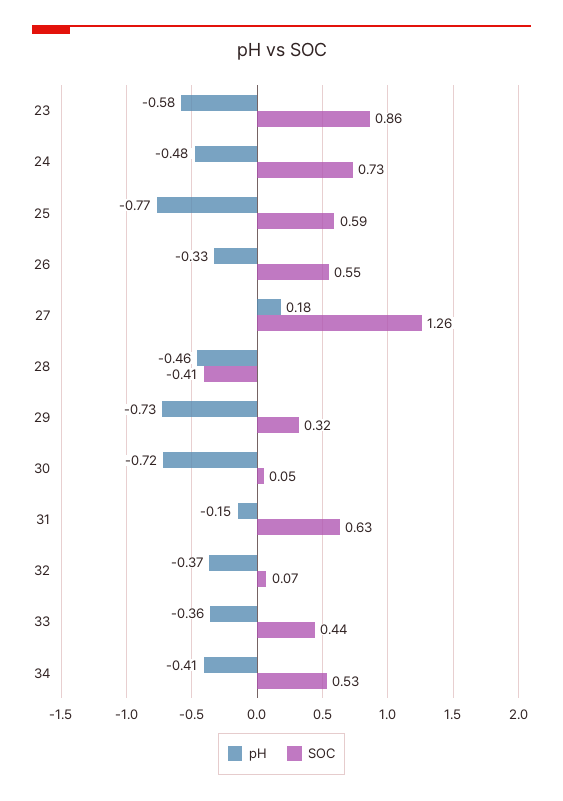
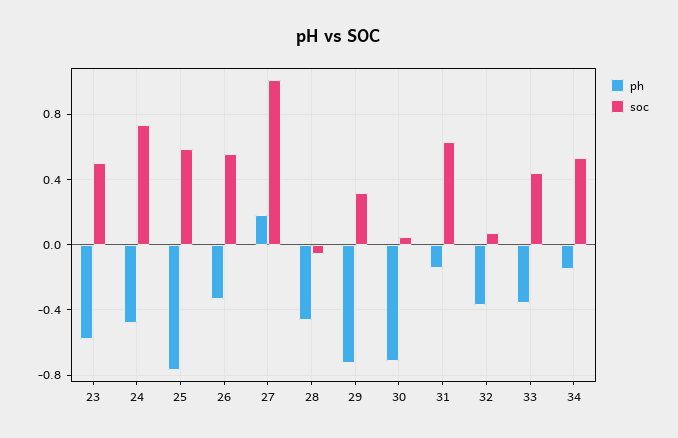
  {
    "pH": {
      "23": -0.58,
      "24": -0.48,
      "25": -0.77,
      "26": -0.33,
      "27": 0.18,
      "28": -0.46,
      "29": -0.73,
      "30": -0.72,
      "31": -0.15,
      "32": -0.37,
      "33": -0.36,
-     "34": -0.41
+     "34": -0.15
    },
    "SOC": {
-     "23": 0.86,
+     "23": 0.5,
      "24": 0.73,
      "25": 0.59,
      "26": 0.55,
-     "27": 1.26,
+     "27": 1,
-     "28": -0.41,
+     "28": -0.05,
      "29": 0.32,
      "30": 0.05,
      "31": 0.63,
      "32": 0.07,
      "33": 0.44,
      "34": 0.53
    }
  }

